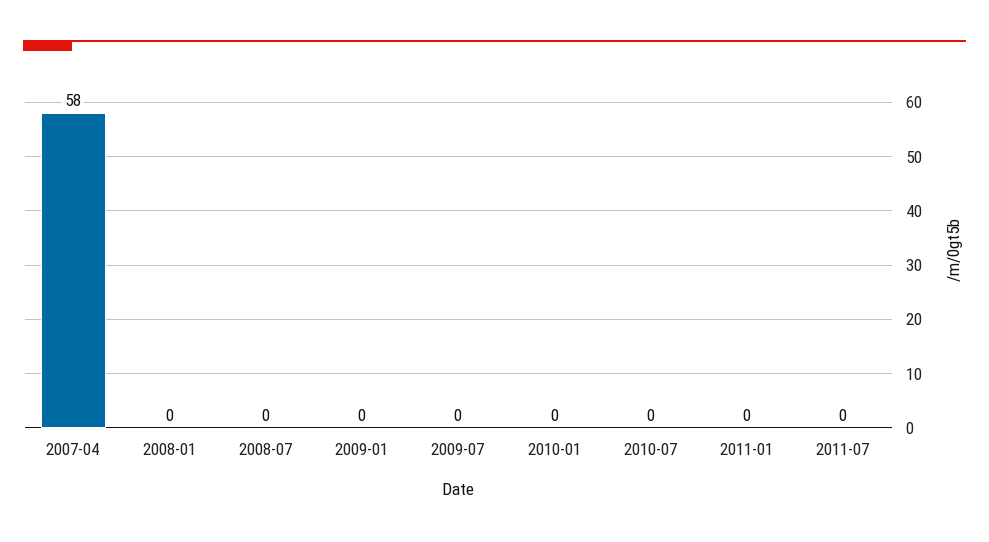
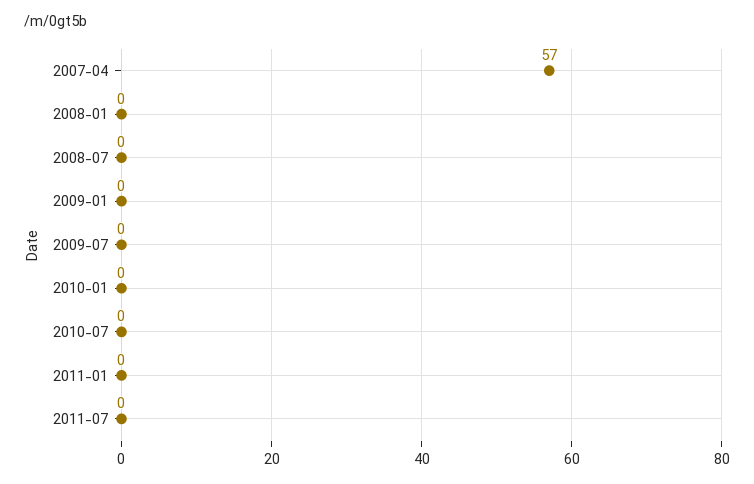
  {
-   "2007-04": 58,
+   "2007-04": 57,
    "2008-01": 0,
    "2008-07": 0,
    "2009-01": 0,
    "2009-07": 0,
    "2010-01": 0,
    "2010-07": 0,
    "2011-01": 0,
    "2011-07": 0
  }

